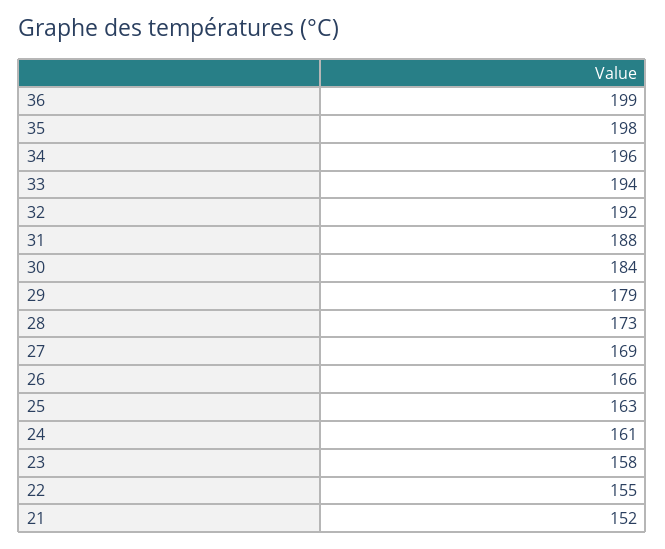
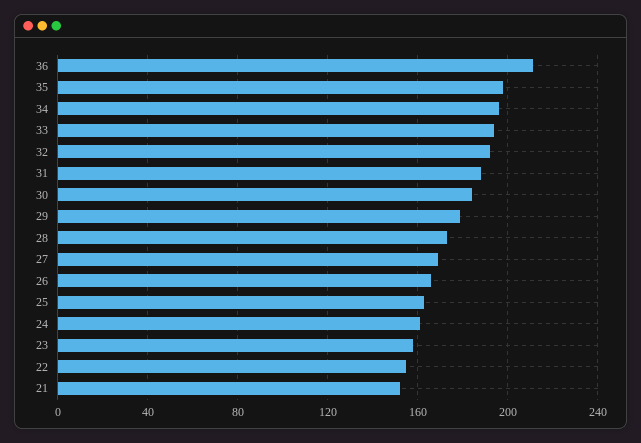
  {
-   "36": 199,
+   "36": 210,
    "35": 198,
    "34": 196,
    "33": 194,
    "32": 192,
    "31": 188,
    "30": 184,
    "29": 179,
    "28": 173,
    "27": 169,
    "26": 166,
    "25": 163,
    "24": 161,
    "23": 158,
    "22": 155,
    "21": 152
  }

